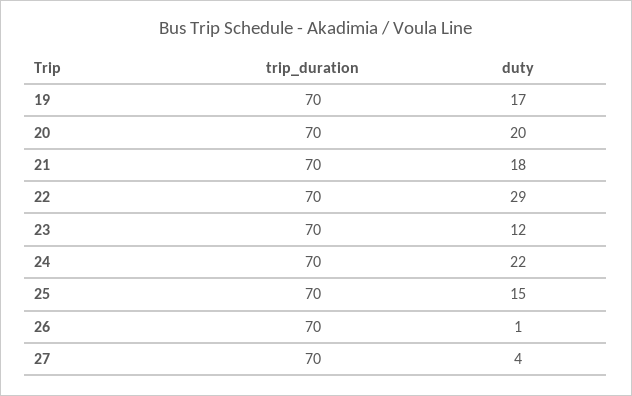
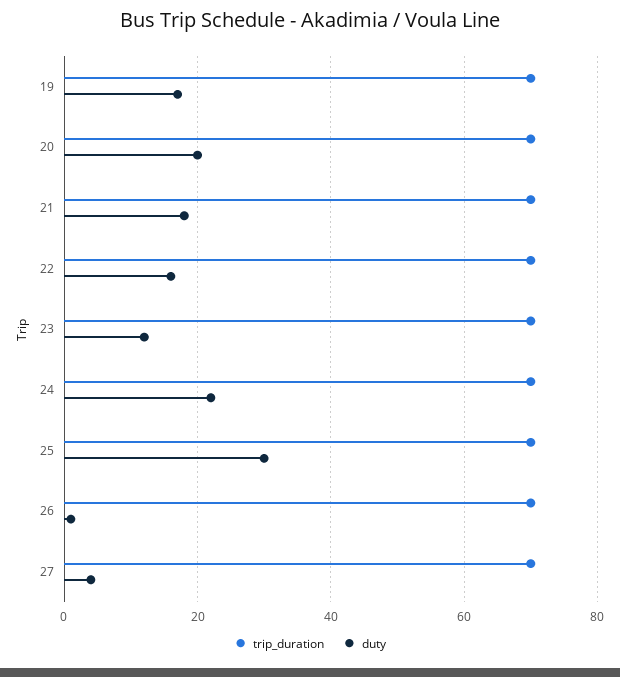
  {
    "trip_duration": {
      "19": 70,
      "20": 70,
      "21": 70,
      "22": 70,
      "23": 70,
      "24": 70,
      "25": 70,
      "26": 70,
      "27": 70
    },
    "duty": {
      "19": 17,
      "20": 20,
      "21": 18,
-     "22": 29,
+     "22": 15,
      "23": 12,
      "24": 22,
-     "25": 15,
+     "25": 30,
      "26": 1,
      "27": 4
    }
  }

